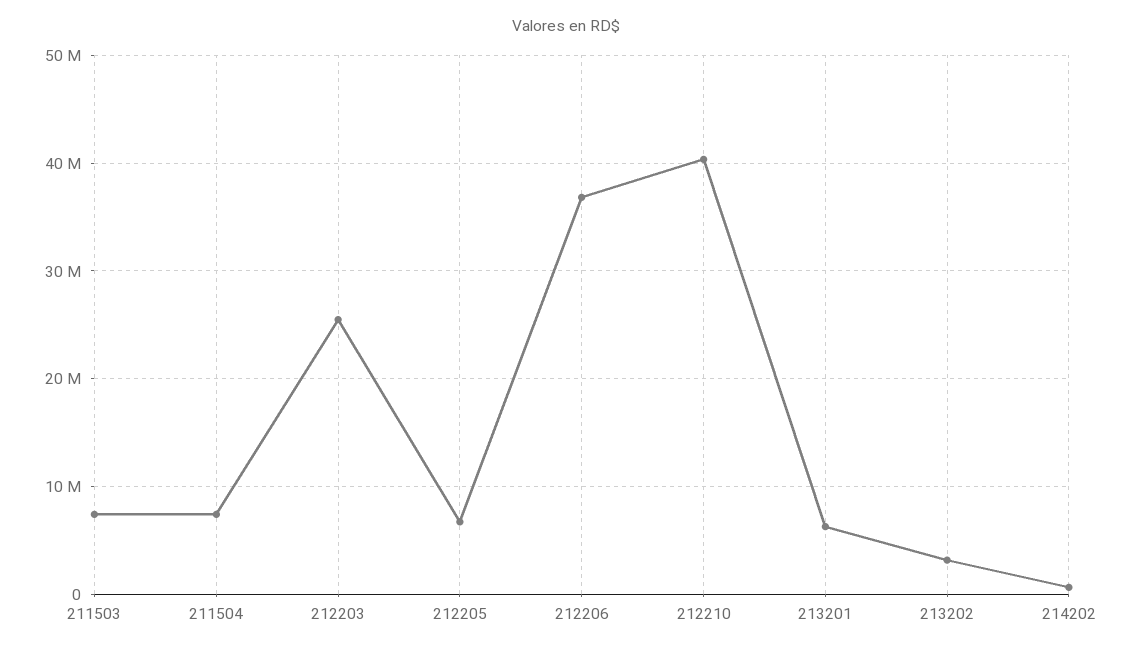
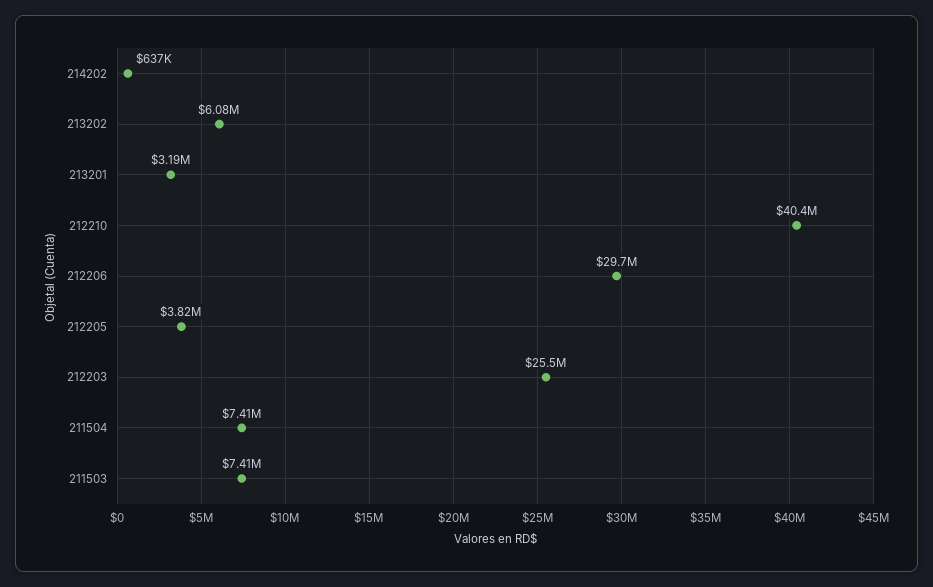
  {
    "211503": 7410000,
    "211504": 7410000,
    "212203": 25500000,
-   "212205": 7000000,
+   "212205": 3820000,
-   "212206": 37000000,
+   "212206": 29700000,
    "212210": 40400000,
-   "213201": 6000000,
+   "213201": 3190000,
-   "213202": 3000000,
+   "213202": 6080000,
    "214202": 637000
  }

